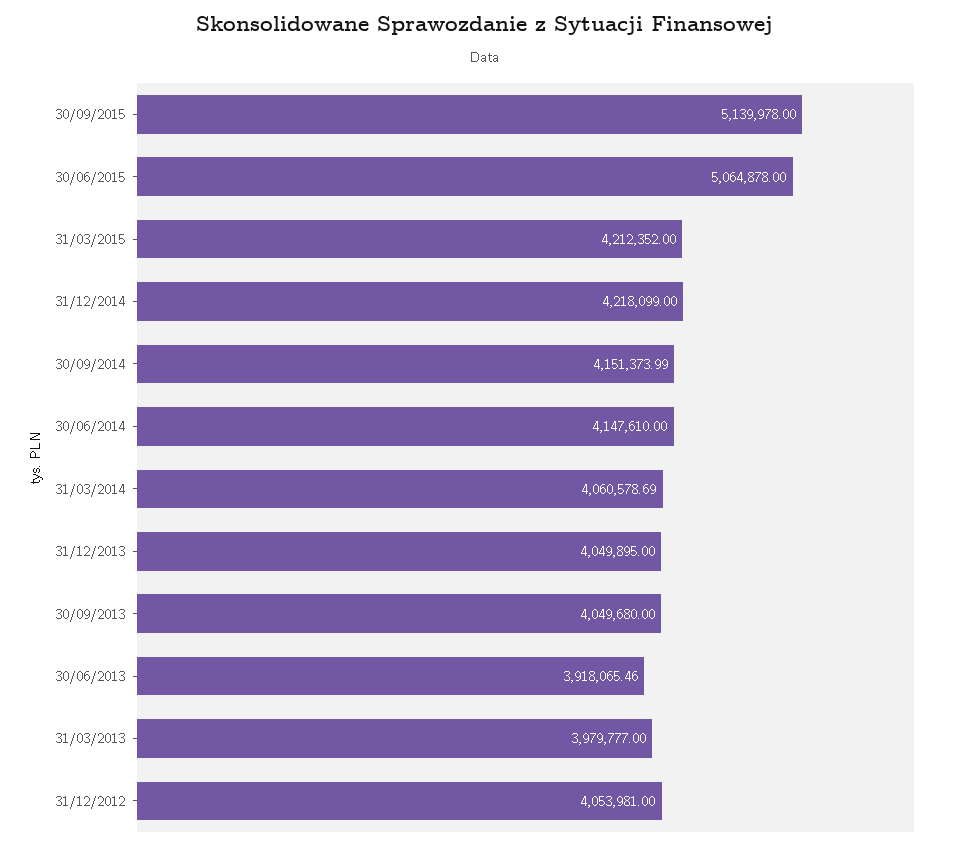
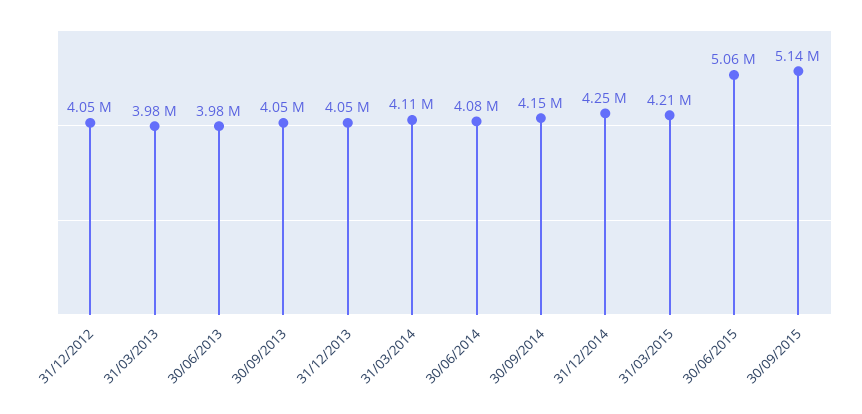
  {
    "30/09/2015": 5139978,
    "30/06/2015": 5064878,
    "31/03/2015": 4212352,
-   "31/12/2014": 4218099,
+   "31/12/2014": 4250000,
    "30/09/2014": 4151373.99,
-   "30/06/2014": 4147610,
+   "30/06/2014": 4080000,
-   "31/03/2014": 4060578.69,
+   "31/03/2014": 4110000,
    "31/12/2013": 4049895,
    "30/09/2013": 4049680,
-   "30/06/2013": 3918065.46,
+   "30/06/2013": 3980000,
    "31/03/2013": 3979777,
    "31/12/2012": 4053981
  }

